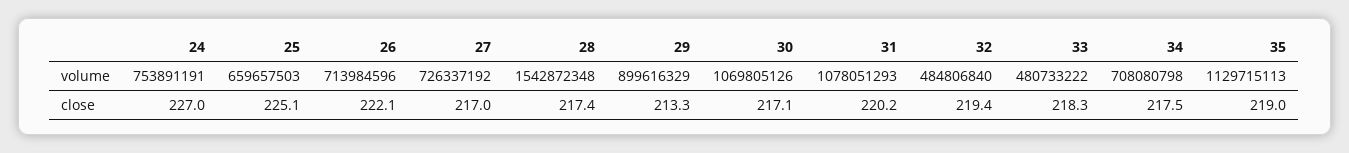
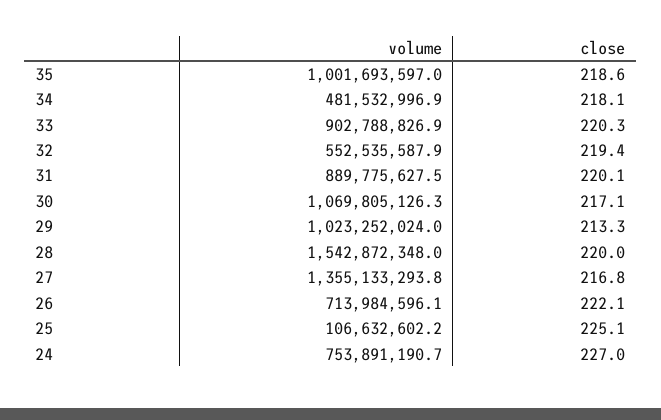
  {
    "24": {
      "volume": 753891190.7,
      "close": 227
    },
    "25": {
-     "volume": 659657503,
+     "volume": 106632602.2,
      "close": 225.1
    },
    "26": {
      "volume": 713984596.1,
      "close": 222.1
    },
    "27": {
-     "volume": 726337192,
+     "volume": 1355133293.8,
-     "close": 217
+     "close": 216.8
    },
    "28": {
      "volume": 1542872348,
-     "close": 217.4
+     "close": 220
    },
    "29": {
-     "volume": 899616329,
+     "volume": 1023252024,
      "close": 213.3
    },
    "30": {
      "volume": 1069805126.3,
      "close": 217.1
    },
    "31": {
-     "volume": 1078051293,
+     "volume": 889775627.5,
-     "close": 220.2
+     "close": 220.1
    },
    "32": {
-     "volume": 484806840,
+     "volume": 552535587.9,
      "close": 219.4
    },
    "33": {
-     "volume": 480733222,
+     "volume": 902788826.9,
-     "close": 218.3
+     "close": 220.3
    },
    "34": {
-     "volume": 708080798,
+     "volume": 481532996.9,
-     "close": 217.5
+     "close": 218.1
    },
    "35": {
-     "volume": 1129715113,
+     "volume": 1001693597,
-     "close": 219
+     "close": 218.6
    }
  }

